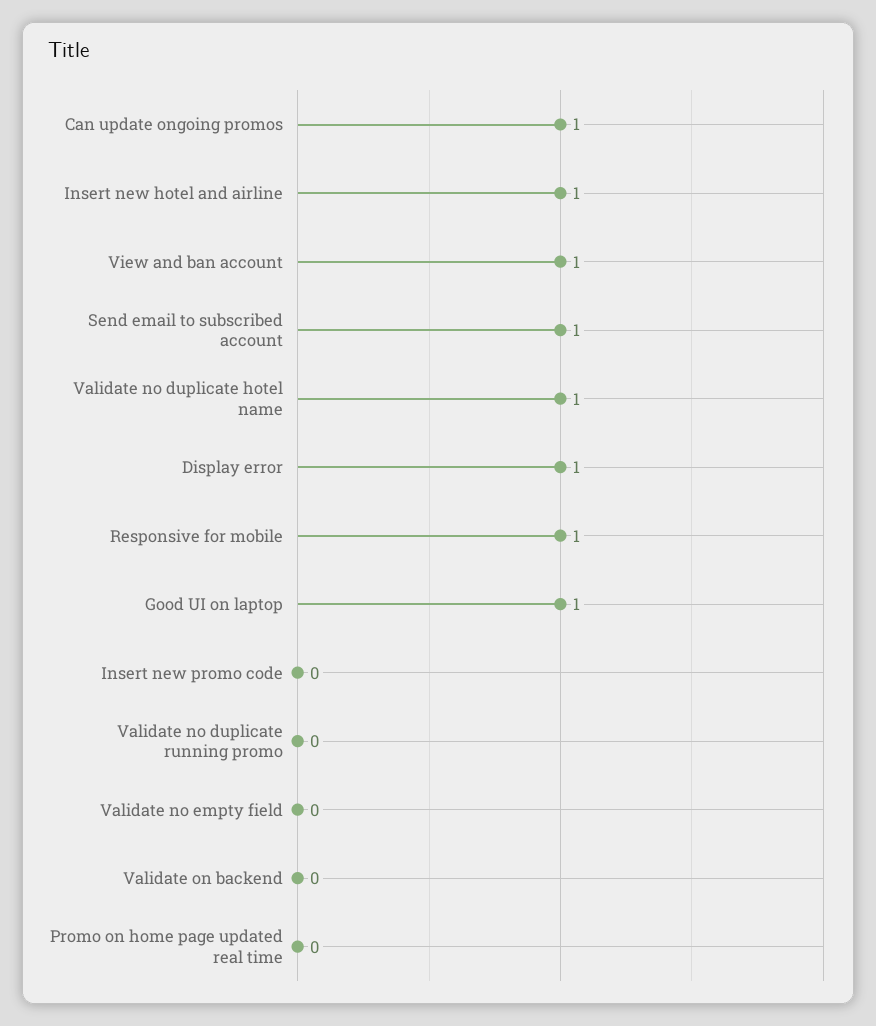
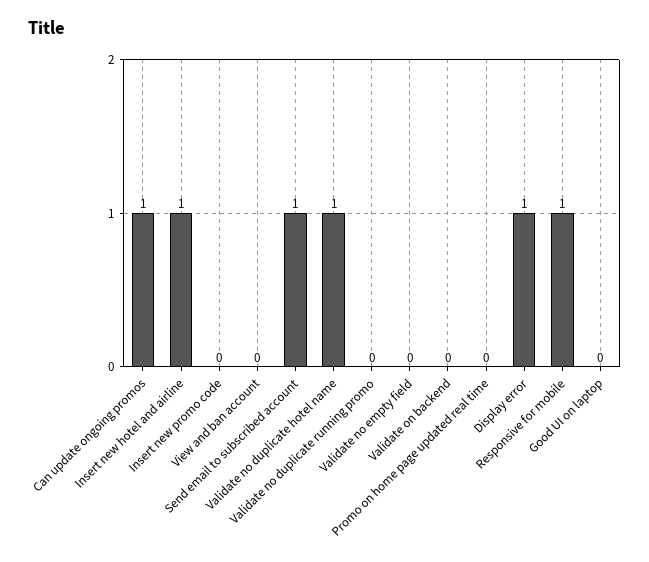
  {
    "Can update ongoing promos": 1,
    "Insert new hotel and airline": 1,
-   "View and ban account": 1,
+   "View and ban account": 0,
    "Send email to subscribed account": 1,
    "Validate no duplicate hotel name": 1,
    "Display error": 1,
    "Responsive for mobile": 1,
-   "Good UI on laptop": 1,
+   "Good UI on laptop": 0,
    "Insert new promo code": 0,
    "Validate no duplicate running promo": 0,
    "Validate no empty field": 0,
    "Validate on backend": 0,
    "Promo on home page updated real time": 0
  }

